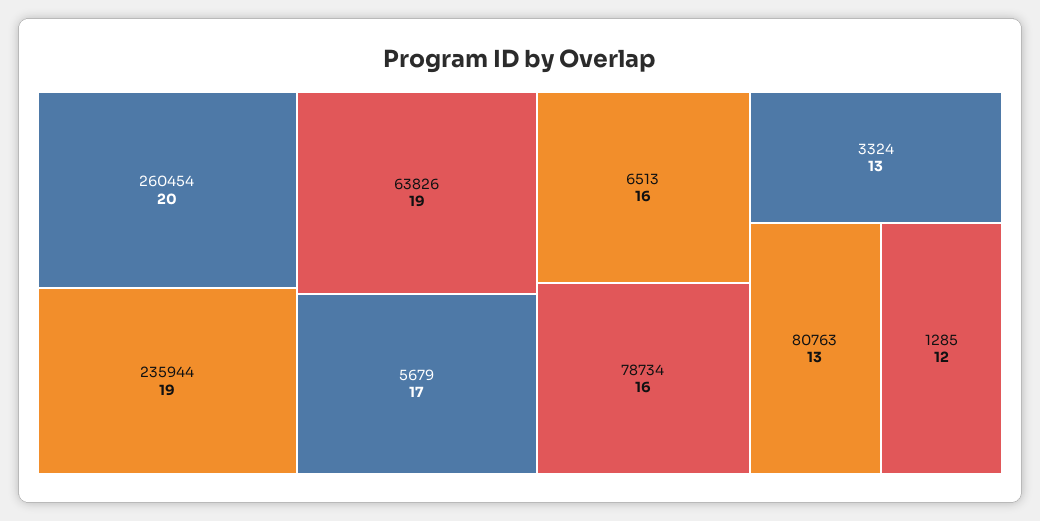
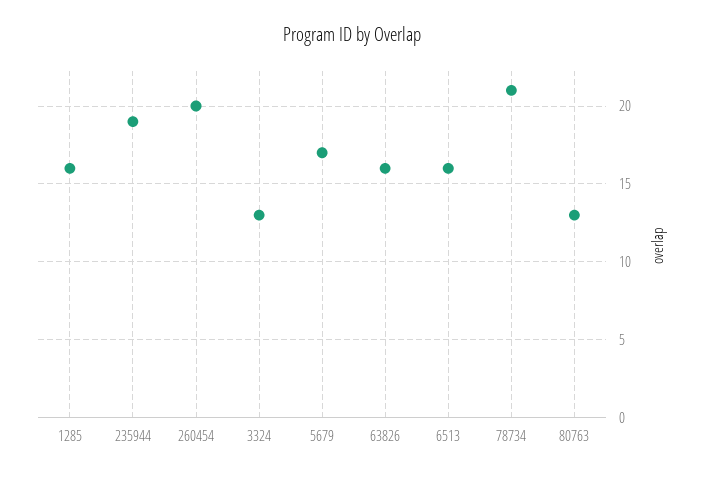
  {
    "260454": 20,
    "235944": 19,
-   "63826": 19,
+   "63826": 16,
    "5679": 17,
    "6513": 16,
-   "78734": 16,
+   "78734": 21,
    "3324": 13,
    "80763": 13,
-   "1285": 12
+   "1285": 16
  }

